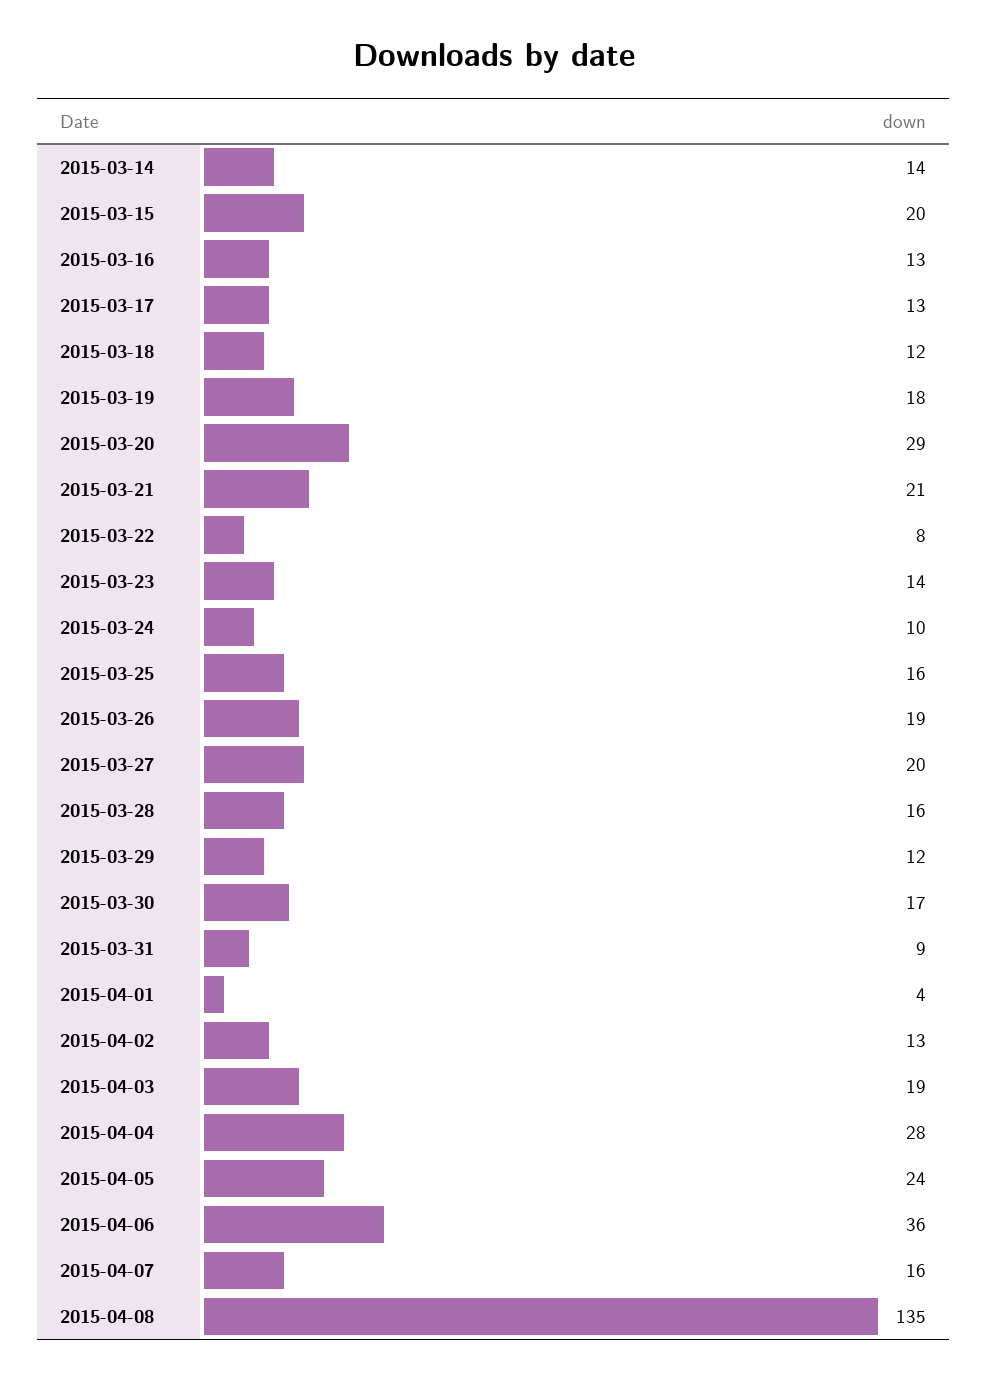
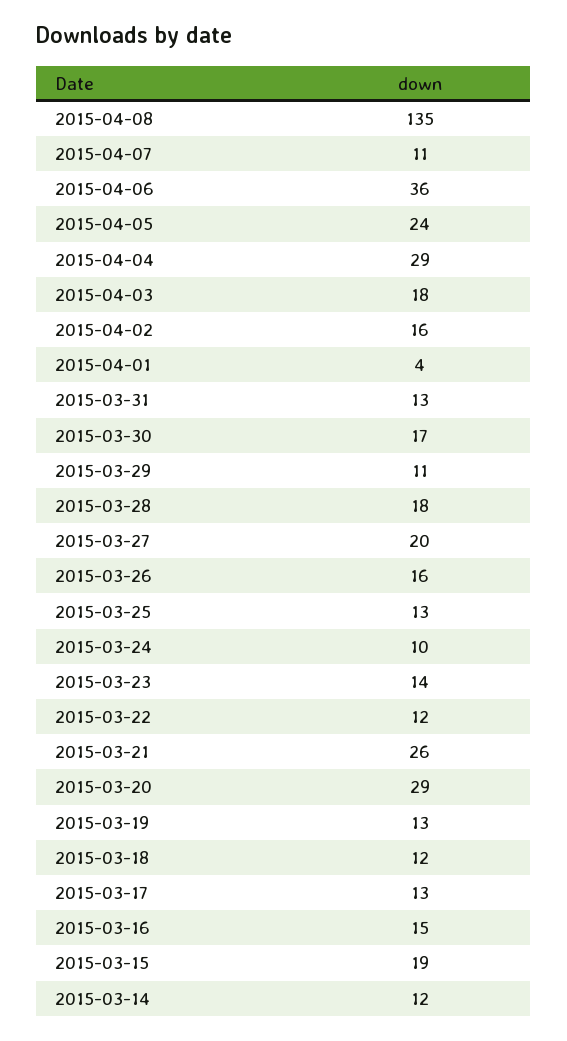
  {
-   "2015-03-14": 14,
+   "2015-03-14": 12,
-   "2015-03-15": 20,
+   "2015-03-15": 19,
-   "2015-03-16": 13,
+   "2015-03-16": 15,
    "2015-03-17": 13,
    "2015-03-18": 12,
-   "2015-03-19": 18,
+   "2015-03-19": 13,
    "2015-03-20": 29,
-   "2015-03-21": 21,
+   "2015-03-21": 26,
-   "2015-03-22": 8,
+   "2015-03-22": 12,
    "2015-03-23": 14,
    "2015-03-24": 10,
-   "2015-03-25": 16,
+   "2015-03-25": 13,
-   "2015-03-26": 19,
+   "2015-03-26": 16,
    "2015-03-27": 20,
-   "2015-03-28": 16,
+   "2015-03-28": 18,
-   "2015-03-29": 12,
+   "2015-03-29": 11,
    "2015-03-30": 17,
-   "2015-03-31": 9,
+   "2015-03-31": 13,
    "2015-04-01": 4,
-   "2015-04-02": 13,
+   "2015-04-02": 16,
-   "2015-04-03": 19,
+   "2015-04-03": 18,
-   "2015-04-04": 28,
+   "2015-04-04": 29,
    "2015-04-05": 24,
    "2015-04-06": 36,
-   "2015-04-07": 16,
+   "2015-04-07": 11,
    "2015-04-08": 135
  }

